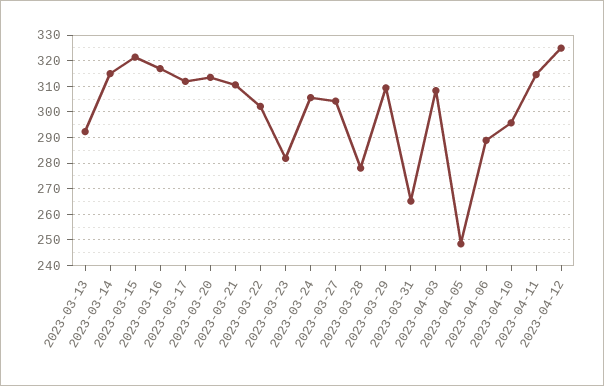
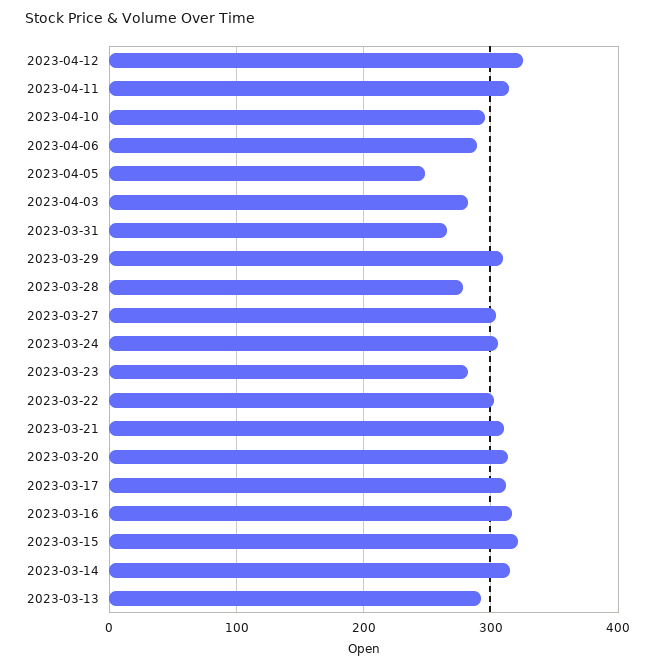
  {
    "2023-03-13": 292.5,
    "2023-03-14": 315,
    "2023-03-15": 322.5,
    "2023-03-16": 317.5,
    "2023-03-17": 312.5,
    "2023-03-20": 312.5,
    "2023-03-21": 310,
    "2023-03-22": 302.5,
    "2023-03-23": 282.5,
    "2023-03-24": 305,
    "2023-03-27": 305,
    "2023-03-28": 277.5,
    "2023-03-29": 310,
    "2023-03-31": 265,
-   "2023-04-03": 307.5,
+   "2023-04-03": 280,
    "2023-04-05": 247.5,
    "2023-04-06": 290,
    "2023-04-10": 295,
    "2023-04-11": 315,
    "2023-04-12": 325
  }

